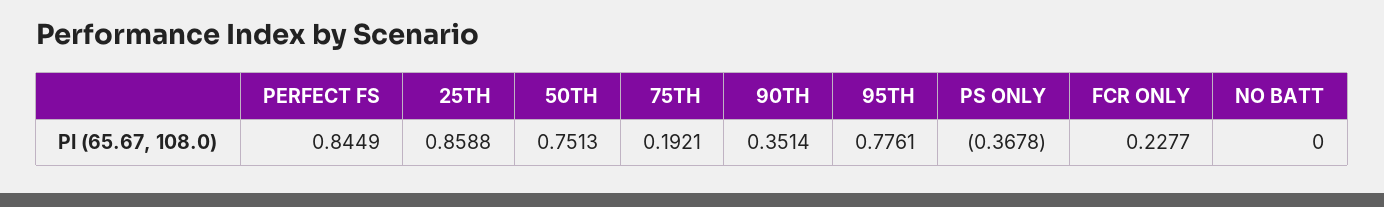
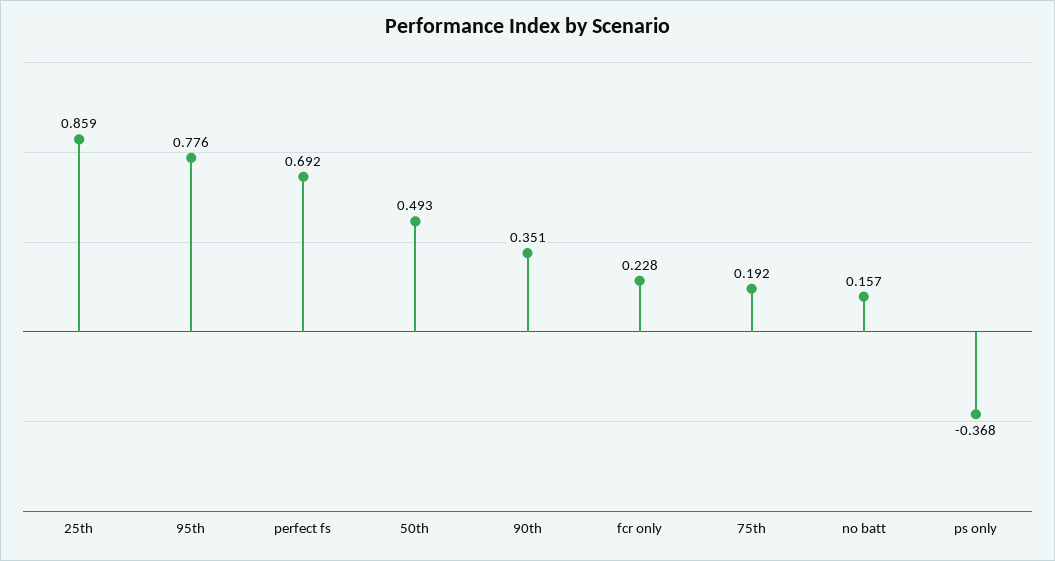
  {
-   "PERFECT FS": 0.8449,
+   "PERFECT FS": 0.692,
    "25TH": 0.8588,
-   "50TH": 0.7513,
+   "50TH": 0.493,
    "75TH": 0.1921,
    "90TH": 0.3514,
    "95TH": 0.7761,
    "PS ONLY": -0.3678,
    "FCR ONLY": 0.2277,
-   "NO BATT": 0
+   "NO BATT": 0.157
  }

